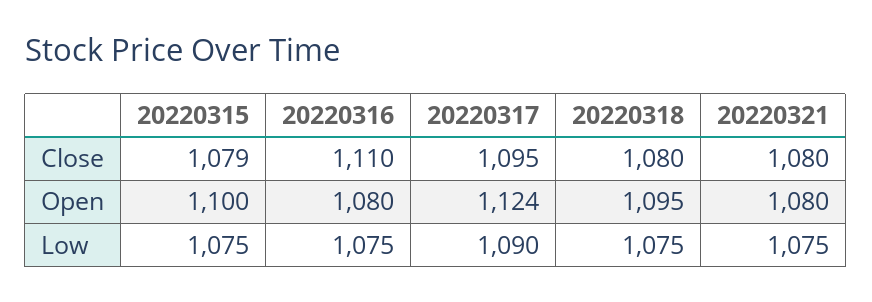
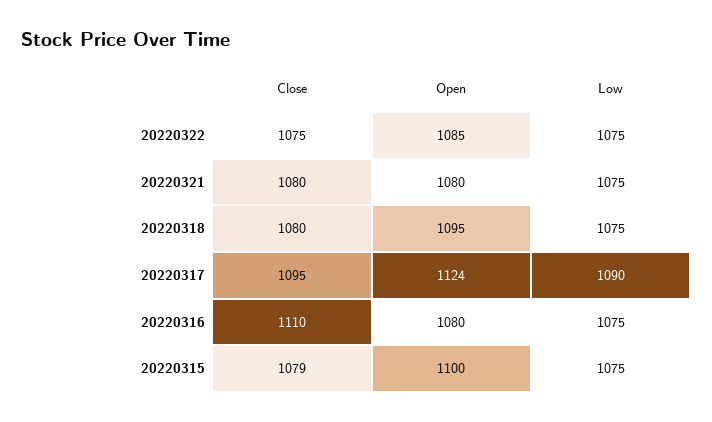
  {
    "20220315": {
      "Close": 1079,
      "Open": 1100,
      "Low": 1075
    },
    "20220316": {
      "Close": 1110,
      "Open": 1080,
      "Low": 1075
    },
    "20220317": {
      "Close": 1095,
      "Open": 1124,
      "Low": 1090
    },
    "20220318": {
      "Close": 1080,
      "Open": 1095,
      "Low": 1075
    },
    "20220321": {
      "Close": 1080,
      "Open": 1080,
      "Low": 1075
-   }
+   },
+   "20220322": {
+     "Close": 1075,
+     "Open": 1085,
+     "Low": 1075
+   }
  }

